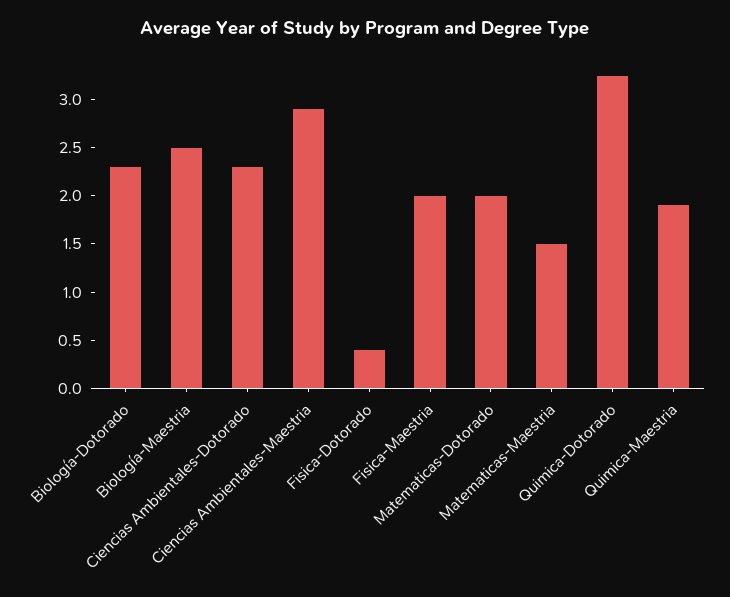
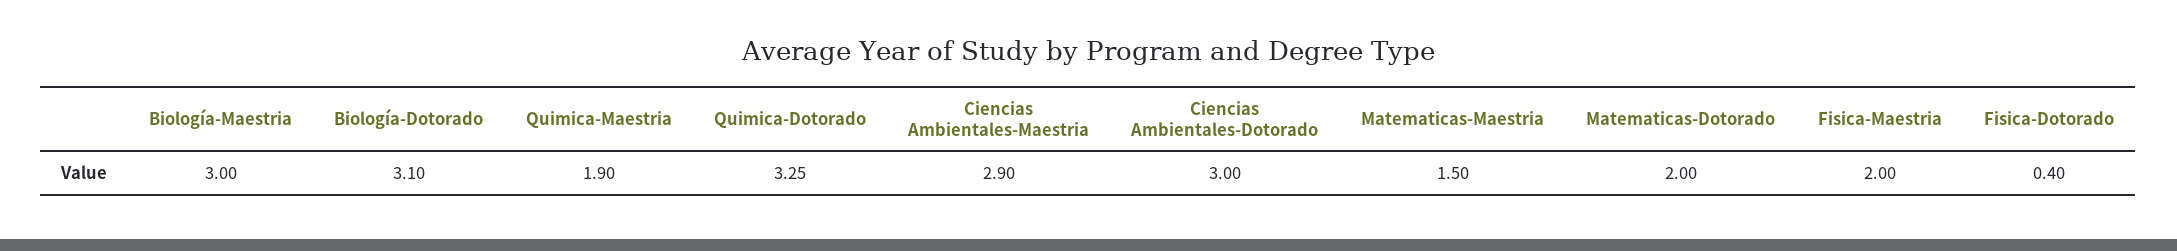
  {
-   "Biología-Dotorado": 2.3,
+   "Biología-Dotorado": 3.1,
-   "Biología-Maestria": 2.5,
+   "Biología-Maestria": 3,
-   "Ciencias Ambientales-Dotorado": 2.3,
+   "Ciencias Ambientales-Dotorado": 3,
    "Ciencias Ambientales-Maestria": 2.9,
    "Fisica-Dotorado": 0.4,
    "Fisica-Maestria": 2,
    "Matematicas-Dotorado": 2,
    "Matematicas-Maestria": 1.5,
    "Quimica-Dotorado": 3.25,
    "Quimica-Maestria": 1.9
  }

